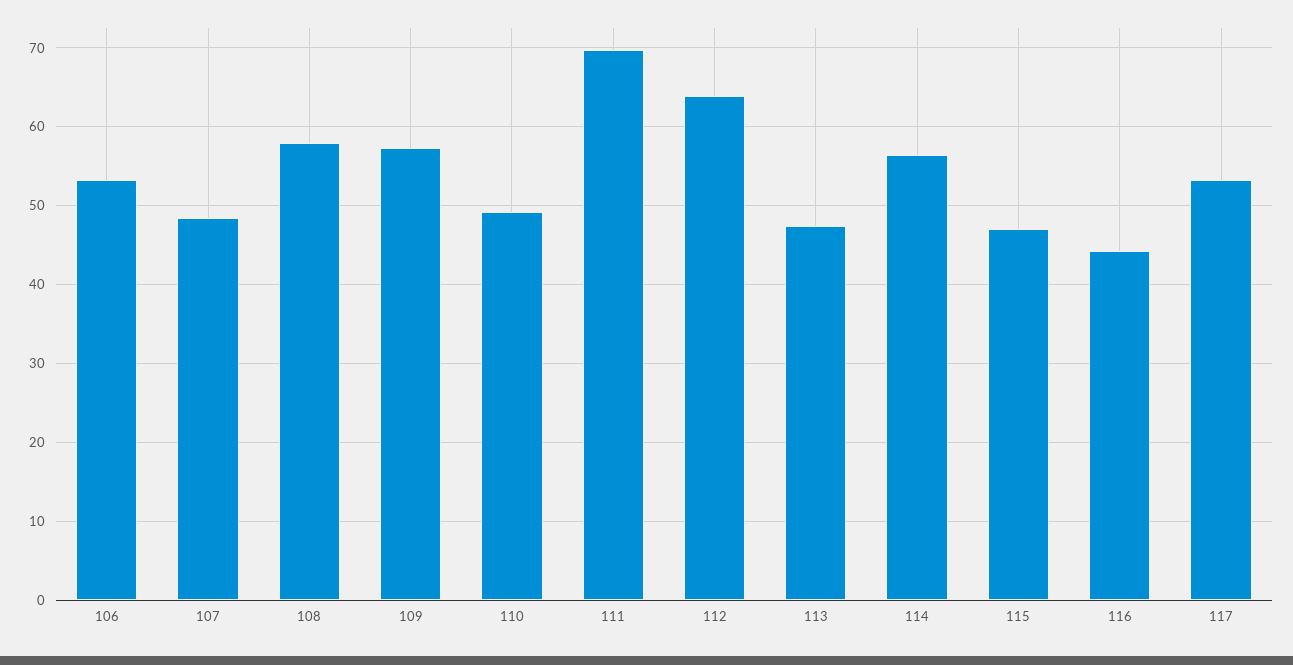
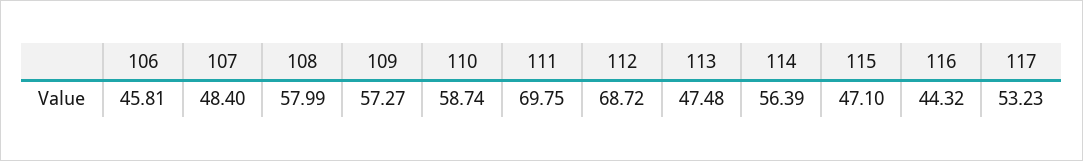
  {
-   "106": 53,
+   "106": 45.81,
    "107": 48.4,
    "108": 57.99,
    "109": 57.27,
-   "110": 49,
+   "110": 58.74,
    "111": 69.75,
-   "112": 64,
+   "112": 68.72,
    "113": 47.48,
    "114": 56.39,
    "115": 47.1,
    "116": 44.32,
    "117": 53.23
  }

